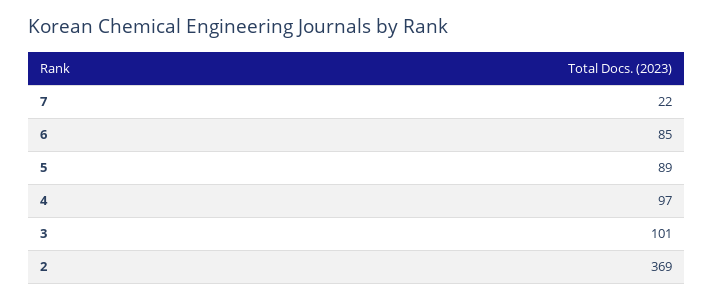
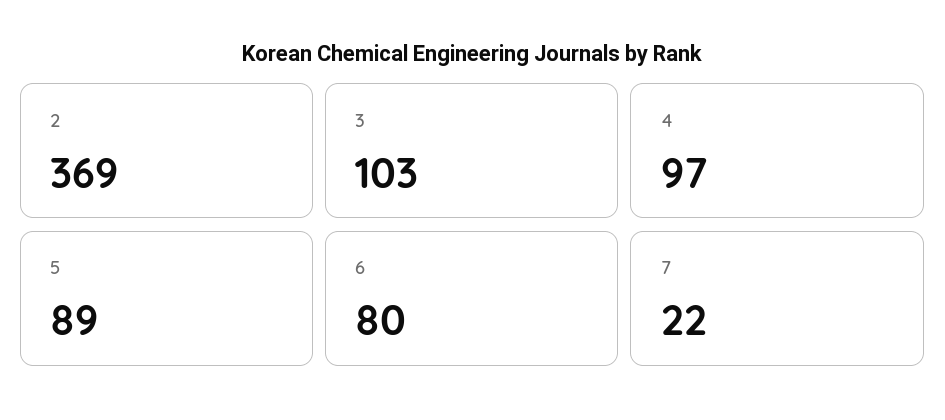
  {
    "7": 22,
-   "6": 85,
+   "6": 80,
    "5": 89,
    "4": 97,
-   "3": 101,
+   "3": 103,
    "2": 369
  }

